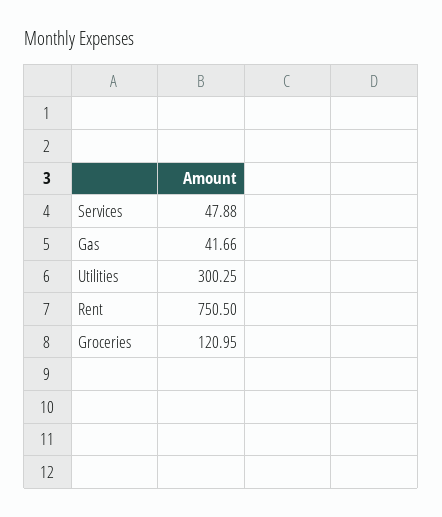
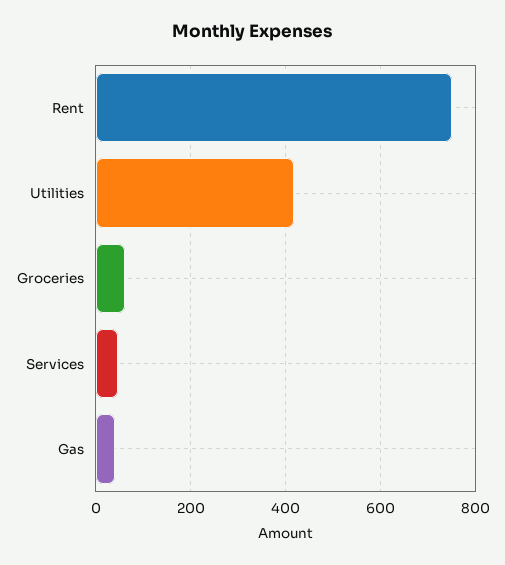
  {
    "Services": 47.88,
    "Gas": 41.66,
-   "Utilities": 300.25,
+   "Utilities": 420,
    "Rent": 750.5,
-   "Groceries": 120.95
+   "Groceries": 60
  }

